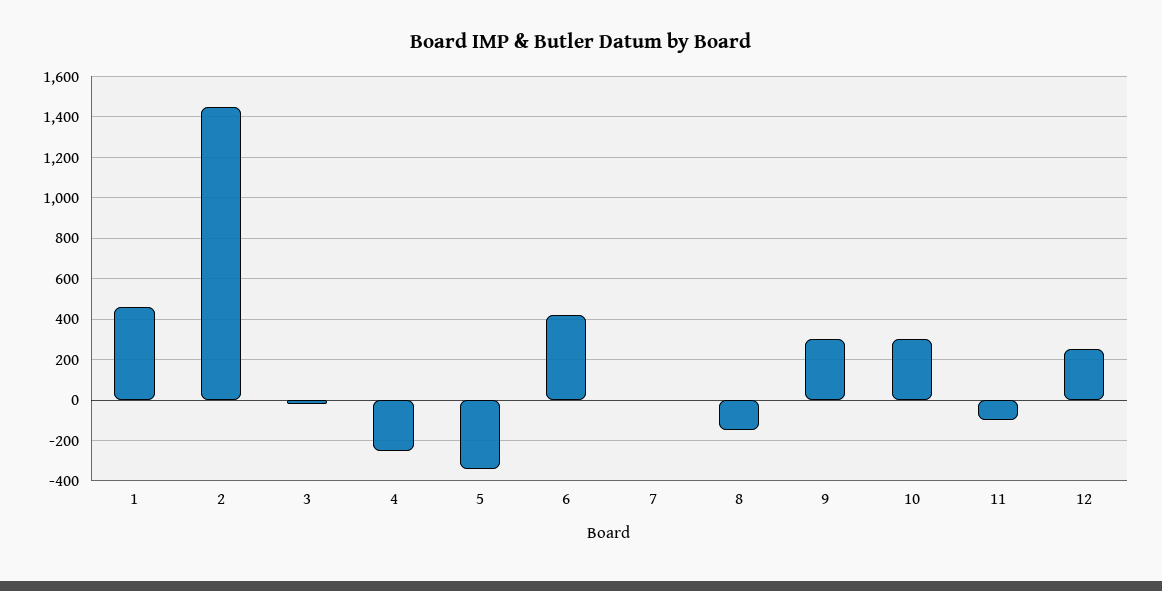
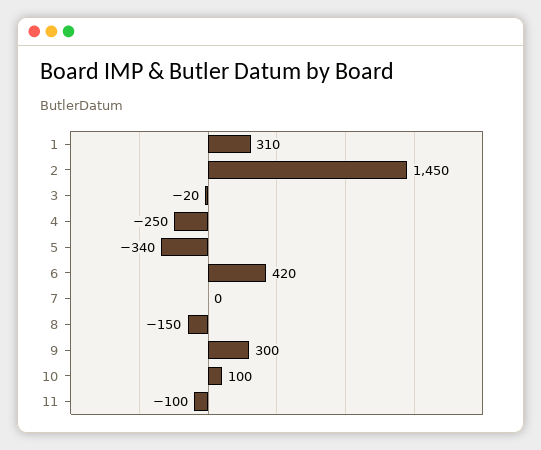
  {
-   "1": 450,
+   "1": 310,
    "2": 1450,
    "3": -20,
    "4": -250,
    "5": -340,
    "6": 420,
    "7": 0,
    "8": -150,
    "9": 300,
-   "10": 300,
+   "10": 100,
-   "11": -100,
+   "11": -100
-   "12": 250
  }

